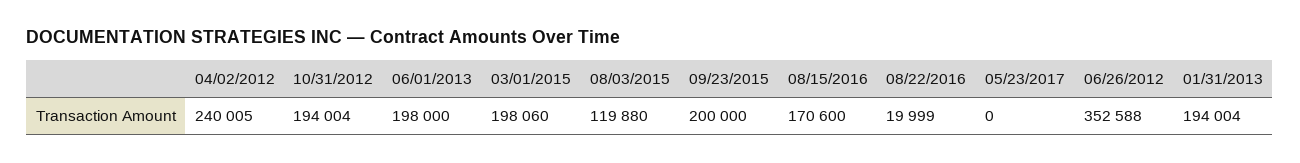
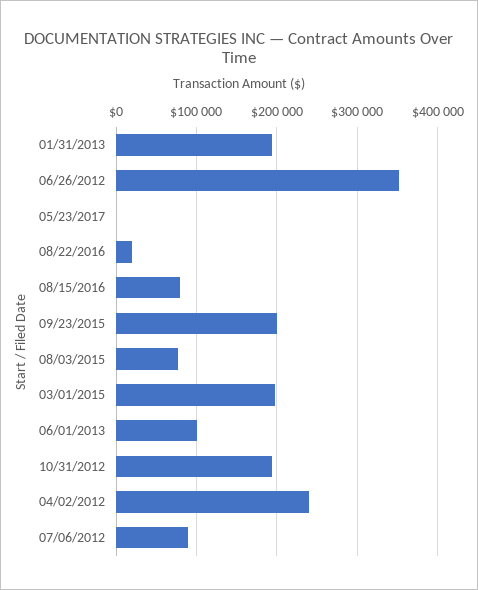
  {
    "04/02/2012": 240005,
    "10/31/2012": 194004,
-   "06/01/2013": 198000,
+   "06/01/2013": 100000,
    "03/01/2015": 198060,
-   "08/03/2015": 119880,
+   "08/03/2015": 80000,
    "09/23/2015": 200000,
-   "08/15/2016": 170600,
+   "08/15/2016": 80000,
    "08/22/2016": 19999,
    "05/23/2017": 0,
    "06/26/2012": 352588,
-   "01/31/2013": 194004
+   "01/31/2013": 194004,
+   "07/06/2012": 90000
  }

